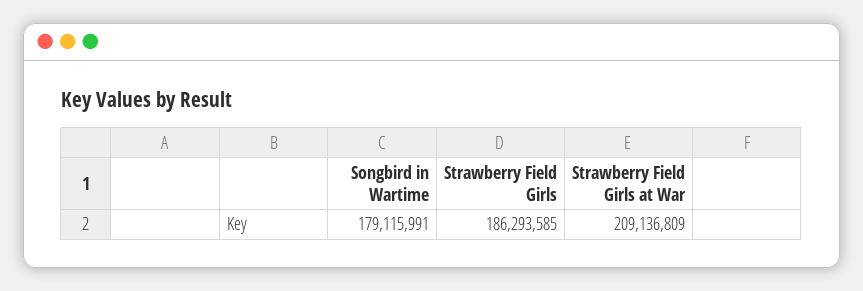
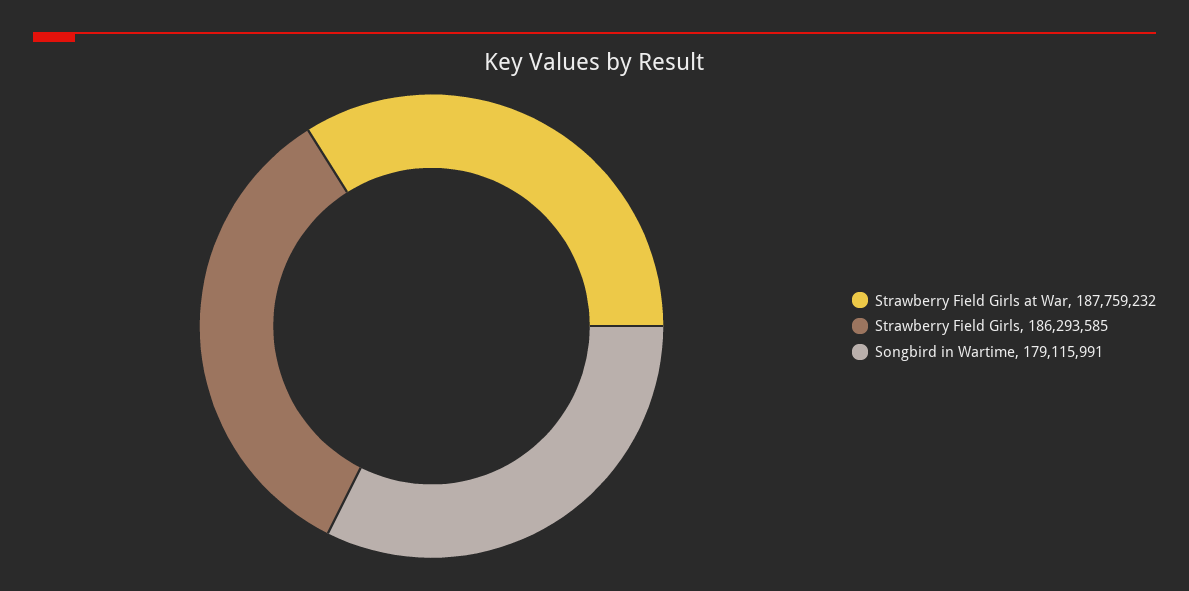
  {
    "Songbird in Wartime": 179115991,
    "Strawberry Field Girls": 186293585,
-   "Strawberry Field Girls at War": 209136809
+   "Strawberry Field Girls at War": 187759232
  }

